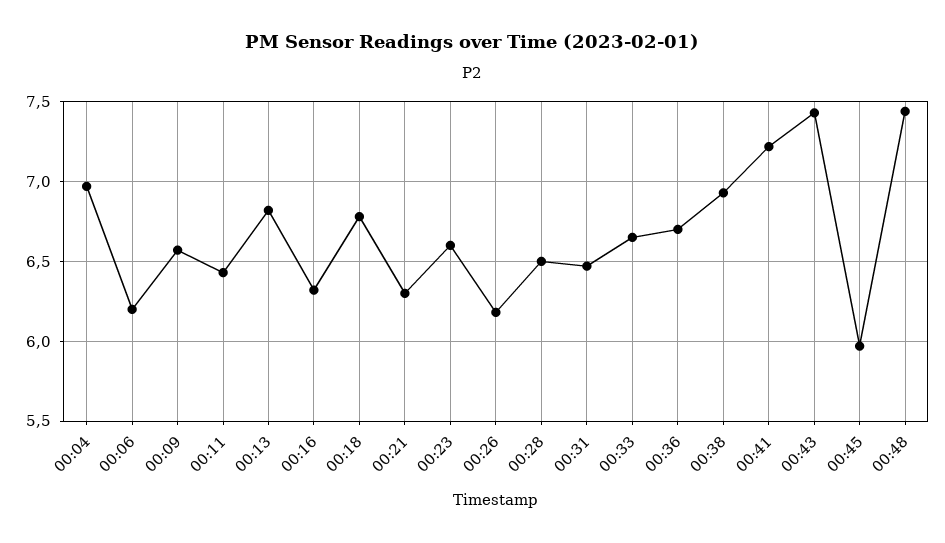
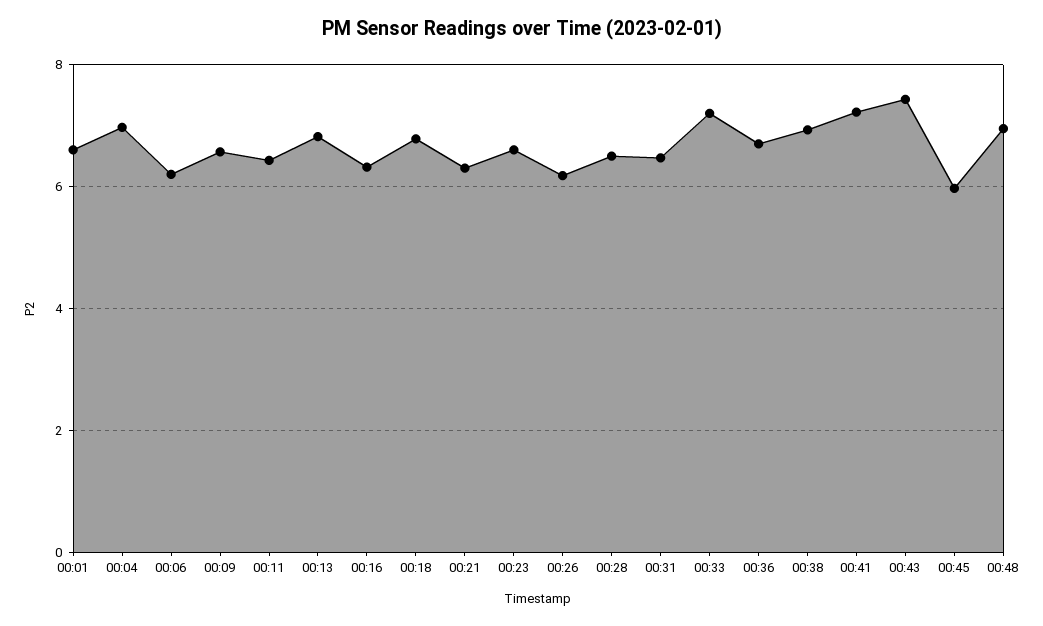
  {
    "00:04": 6.95,
    "00:06": 6.2,
    "00:09": 6.55,
    "00:11": 6.45,
    "00:13": 6.8,
    "00:16": 6.3,
    "00:18": 6.8,
    "00:21": 6.3,
    "00:23": 6.6,
    "00:26": 6.2,
    "00:28": 6.5,
    "00:31": 6.45,
-   "00:33": 6.65,
+   "00:33": 7.2,
    "00:36": 6.7,
    "00:38": 6.95,
    "00:41": 7.2,
    "00:43": 7.45,
    "00:45": 5.95,
-   "00:48": 7.45
+   "00:48": 7,
+   "00:01": 6.6
  }

